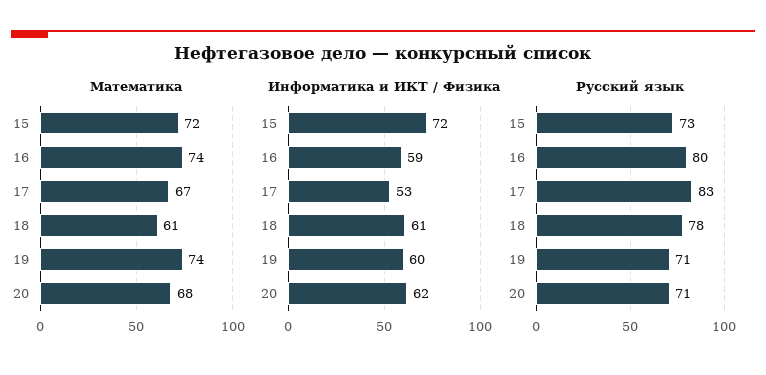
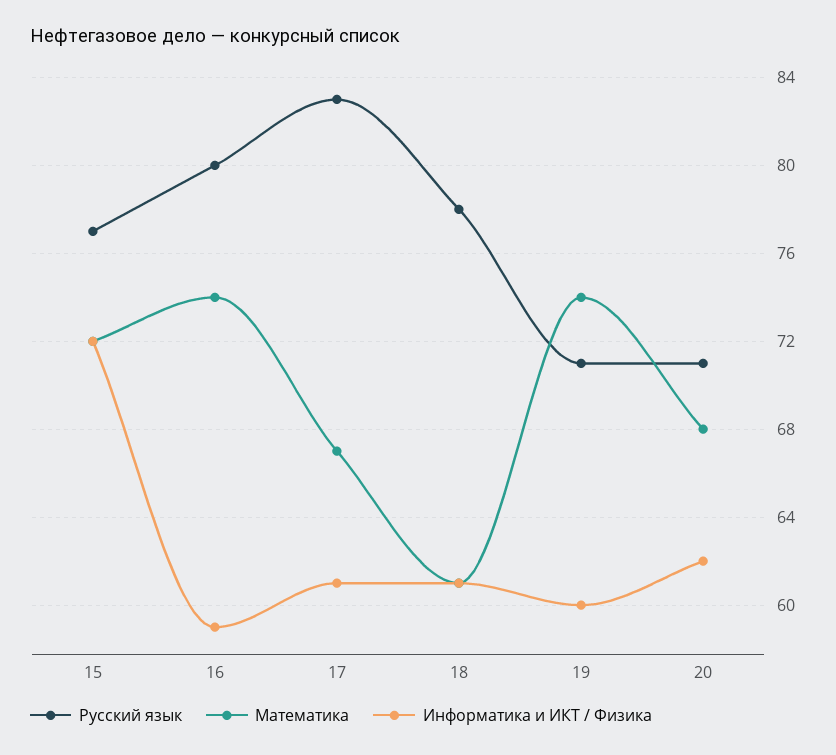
  {
    "Математика": {
      "15": 72,
      "16": 74,
      "17": 67,
      "18": 61,
      "19": 74,
      "20": 68
    },
    "Информатика и ИКТ / Физика": {
      "15": 72,
      "16": 59,
-     "17": 53,
+     "17": 61,
      "18": 61,
      "19": 60,
      "20": 62
    },
    "Русский язык": {
-     "15": 73,
+     "15": 77,
      "16": 80,
      "17": 83,
      "18": 78,
      "19": 71,
      "20": 71
    }
  }

